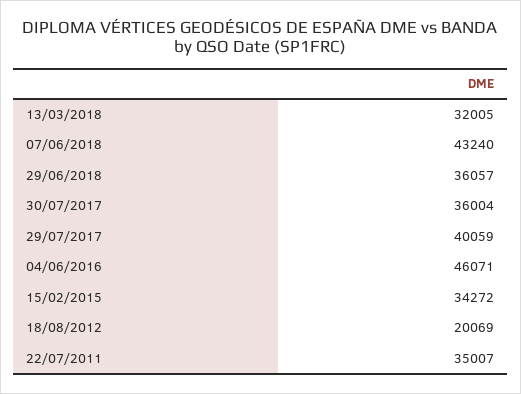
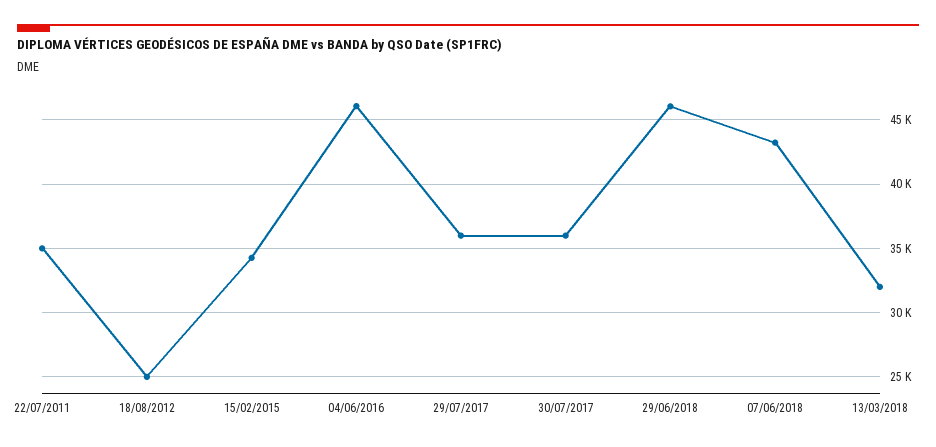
  {
    "13/03/2018": 32005,
    "07/06/2018": 43240,
-   "29/06/2018": 36057,
+   "29/06/2018": 46000,
    "30/07/2017": 36004,
-   "29/07/2017": 40059,
+   "29/07/2017": 36000,
    "04/06/2016": 46071,
    "15/02/2015": 34272,
-   "18/08/2012": 20069,
+   "18/08/2012": 25000,
    "22/07/2011": 35007
  }

